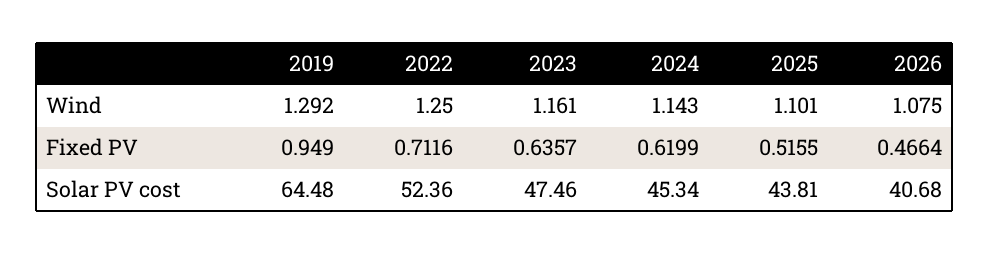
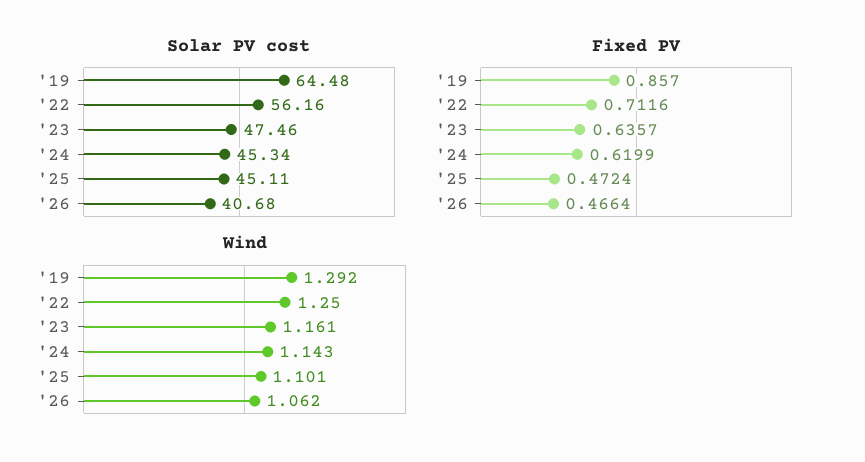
  {
    "Wind": {
      "2019": 1.292,
      "2022": 1.25,
      "2023": 1.161,
      "2024": 1.143,
      "2025": 1.101,
-     "2026": 1.075
+     "2026": 1.062
    },
    "Fixed PV": {
-     "2019": 0.949,
+     "2019": 0.857,
      "2022": 0.7116,
      "2023": 0.6357,
      "2024": 0.6199,
-     "2025": 0.5155,
+     "2025": 0.4724,
      "2026": 0.4664
    },
    "Solar PV cost": {
      "2019": 64.48,
-     "2022": 52.36,
+     "2022": 56.16,
      "2023": 47.46,
      "2024": 45.34,
-     "2025": 43.81,
+     "2025": 45.11,
      "2026": 40.68
    }
  }

